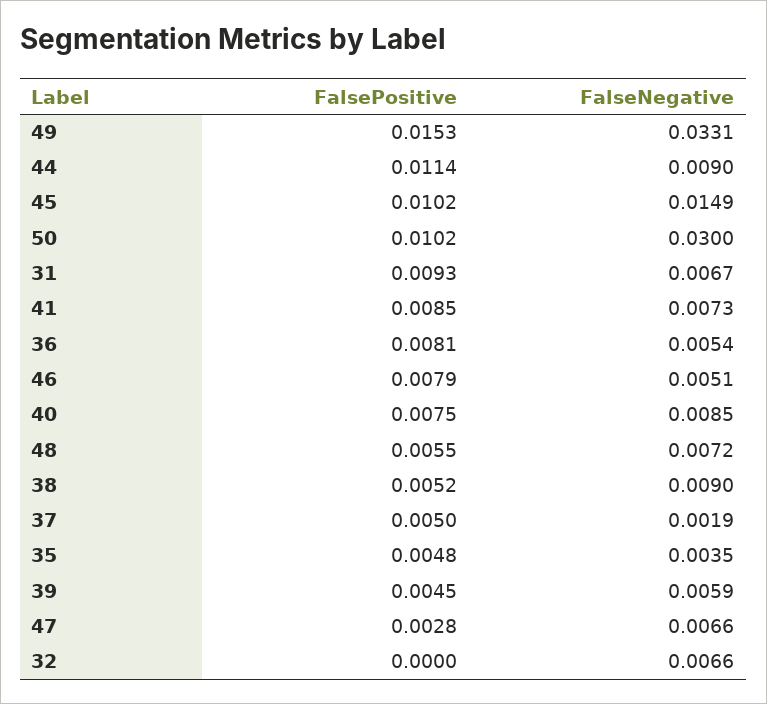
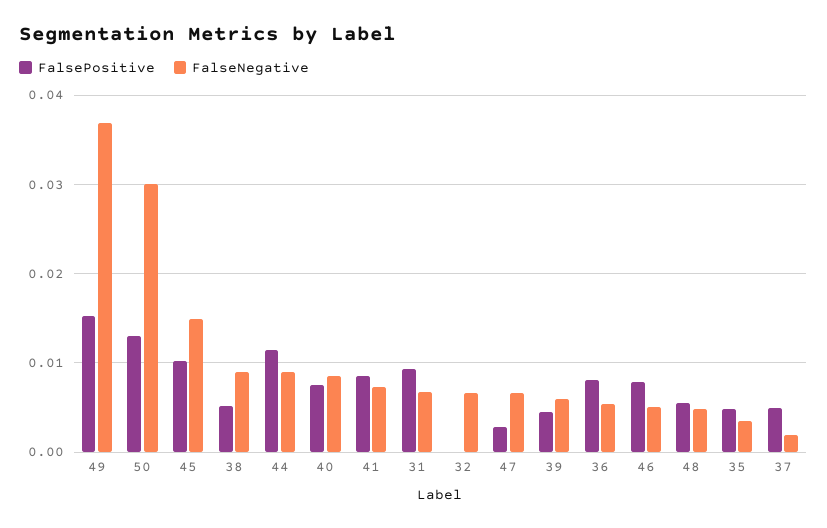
  {
    "FalsePositive": {
      "49": 0.0153,
      "44": 0.0114,
      "45": 0.0102,
-     "50": 0.0102,
+     "50": 0.013,
      "31": 0.0093,
      "41": 0.0085,
      "36": 0.0081,
      "46": 0.0079,
      "40": 0.0075,
      "48": 0.0055,
      "38": 0.0052,
      "37": 0.005,
      "35": 0.0048,
      "39": 0.0045,
      "47": 0.0028,
      "32": 0
    },
    "FalseNegative": {
-     "49": 0.0331,
+     "49": 0.037,
      "44": 0.009,
      "45": 0.0149,
      "50": 0.03,
      "31": 0.0067,
      "41": 0.0073,
      "36": 0.0054,
      "46": 0.0051,
      "40": 0.0085,
-     "48": 0.0072,
+     "48": 0.005,
      "38": 0.009,
      "37": 0.0019,
      "35": 0.0035,
      "39": 0.0059,
      "47": 0.0066,
      "32": 0.0066
    }
  }

